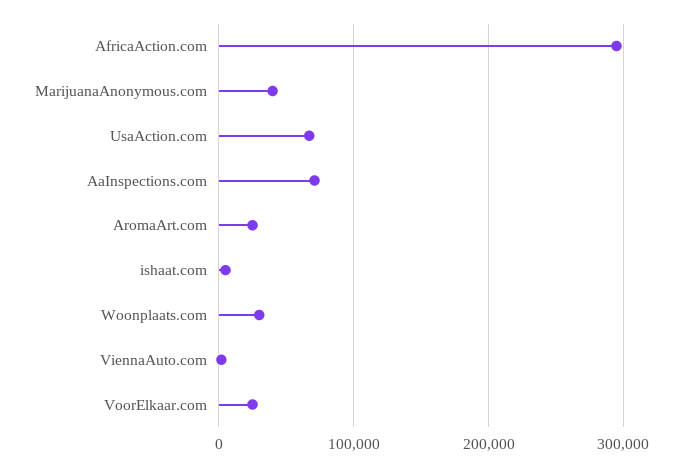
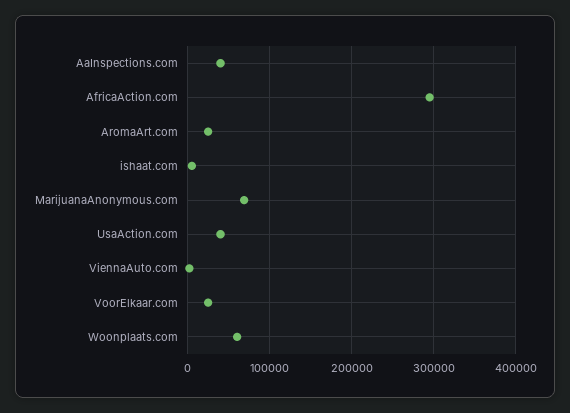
  {
    "AfricaAction.com": 290000,
-   "MarijuanaAnonymous.com": 40000,
+   "MarijuanaAnonymous.com": 70000,
-   "UsaAction.com": 70000,
+   "UsaAction.com": 40000,
-   "AaInspections.com": 70000,
+   "AaInspections.com": 40000,
    "AromaArt.com": 20000,
    "ishaat.com": 0,
-   "Woonplaats.com": 30000,
+   "Woonplaats.com": 60000,
    "ViennaAuto.com": 0,
    "VoorElkaar.com": 20000
  }

